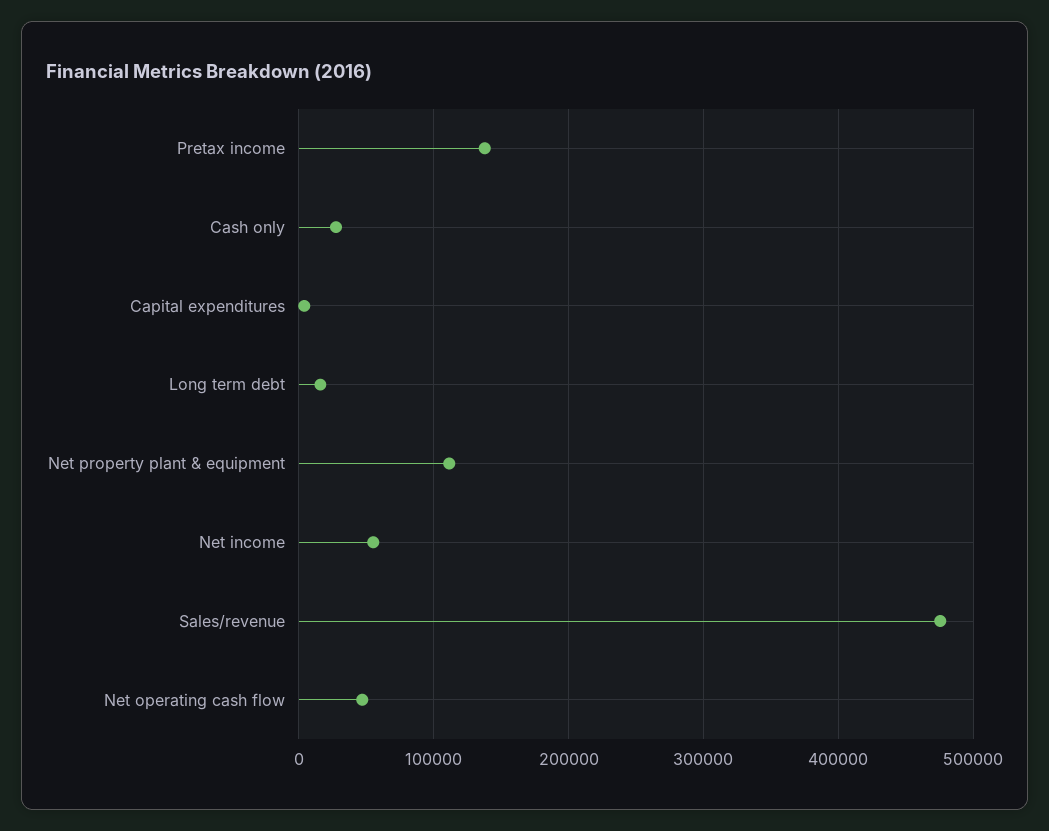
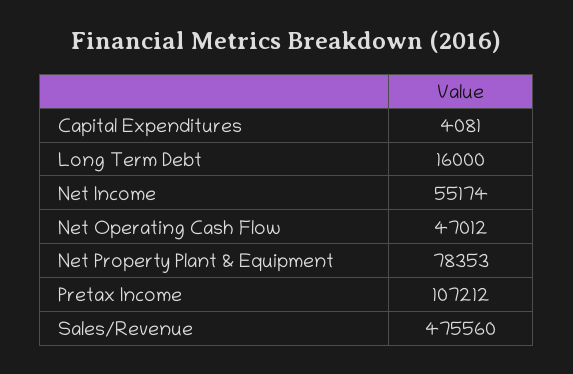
  {
-   "Pretax income": 140000,
+   "Pretax income": 107212,
-   "Cash only": 30000,
    "Capital expenditures": 4081,
    "Long term debt": 16000,
-   "Net property plant & equipment": 110000,
+   "Net property plant & equipment": 78353,
    "Net income": 55174,
    "Sales/revenue": 475560,
    "Net operating cash flow": 47012
  }

